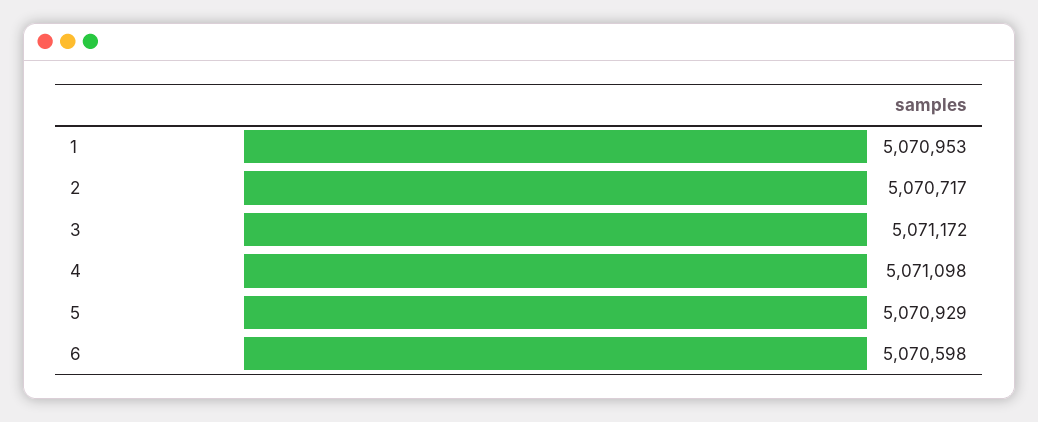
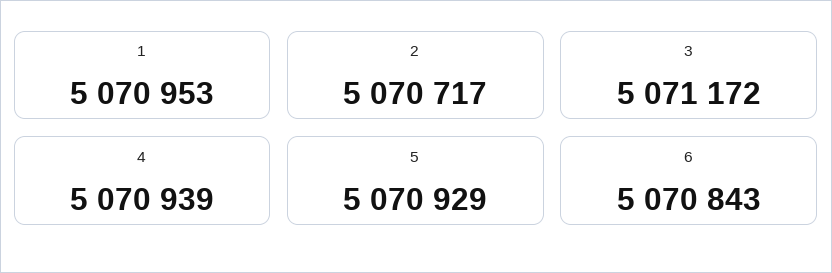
  {
    "1": 5070953,
    "2": 5070717,
    "3": 5071172,
-   "4": 5071098,
+   "4": 5070939,
    "5": 5070929,
-   "6": 5070598
+   "6": 5070843
  }

